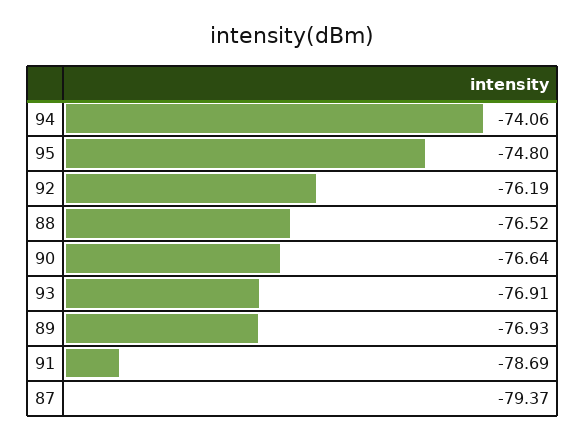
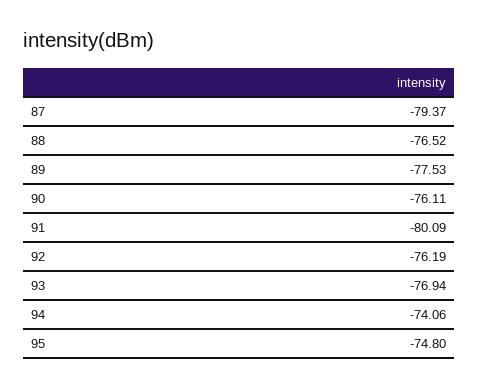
  {
    "94": -74.06,
    "95": -74.8,
    "92": -76.19,
    "88": -76.52,
-   "90": -76.64,
+   "90": -76.11,
-   "93": -76.91,
+   "93": -76.94,
-   "89": -76.93,
+   "89": -77.53,
-   "91": -78.69,
+   "91": -80.09,
    "87": -79.37
  }

